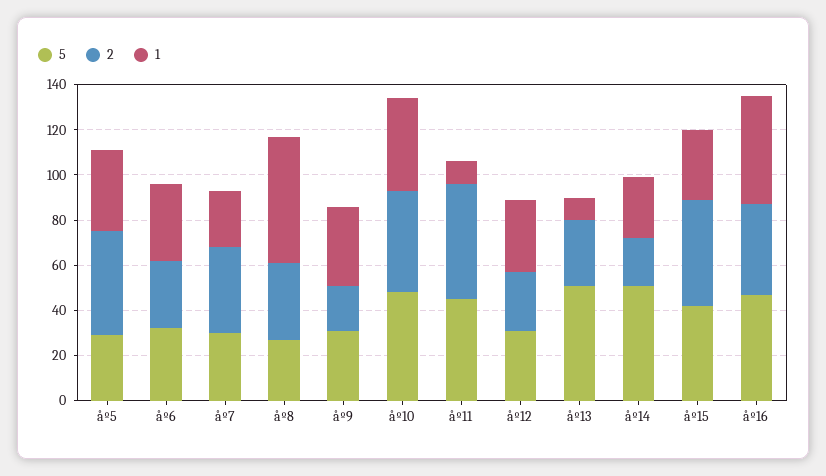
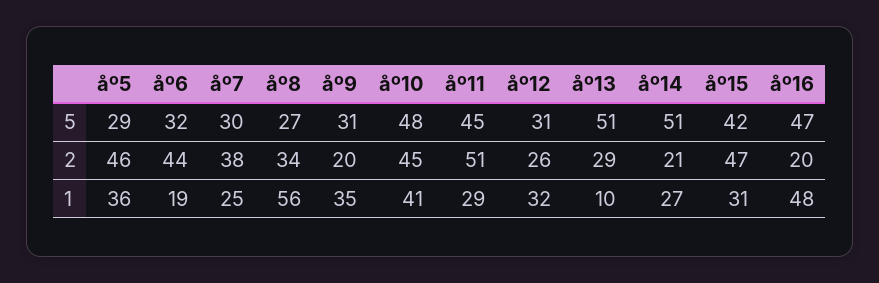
  {
    "5": {
      "åº5": 29,
      "åº6": 32,
      "åº7": 30,
      "åº8": 27,
      "åº9": 31,
      "åº10": 48,
      "åº11": 45,
      "åº12": 31,
      "åº13": 51,
      "åº14": 51,
      "åº15": 42,
      "åº16": 47
    },
    "2": {
      "åº5": 46,
-     "åº6": 30,
+     "åº6": 44,
      "åº7": 38,
      "åº8": 34,
      "åº9": 20,
      "åº10": 45,
      "åº11": 51,
      "åº12": 26,
      "åº13": 29,
      "åº14": 21,
      "åº15": 47,
-     "åº16": 40
+     "åº16": 20
    },
    "1": {
      "åº5": 36,
-     "åº6": 35,
+     "åº6": 19,
      "åº7": 25,
      "åº8": 56,
      "åº9": 35,
      "åº10": 41,
-     "åº11": 10,
+     "åº11": 29,
      "åº12": 32,
      "åº13": 10,
      "åº14": 27,
      "åº15": 31,
      "åº16": 48
    }
  }

